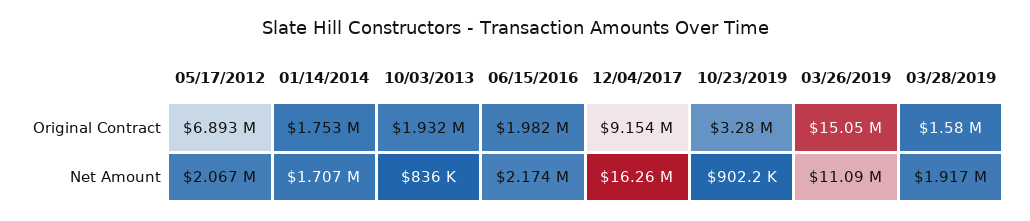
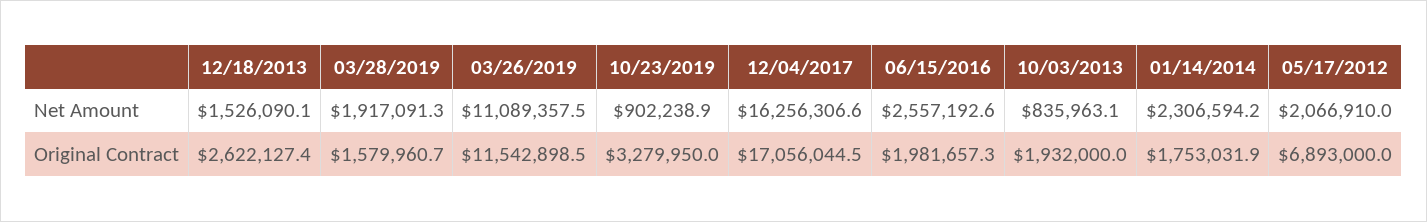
  {
    "05/17/2012": {
      "Original Contract": 6893000,
      "Net Amount": 2066910
    },
    "01/14/2014": {
      "Original Contract": 1753031.9,
-     "Net Amount": 1707000
+     "Net Amount": 2306594.2
    },
    "10/03/2013": {
      "Original Contract": 1932000,
      "Net Amount": 835963.1
    },
    "06/15/2016": {
      "Original Contract": 1981657.3,
-     "Net Amount": 2174000
+     "Net Amount": 2557192.6
    },
    "12/04/2017": {
-     "Original Contract": 9154000,
+     "Original Contract": 17056044.5,
      "Net Amount": 16256306.6
    },
    "10/23/2019": {
      "Original Contract": 3279950,
      "Net Amount": 902238.9
    },
    "03/26/2019": {
-     "Original Contract": 15050000,
+     "Original Contract": 11542898.5,
      "Net Amount": 11089357.5
    },
    "03/28/2019": {
      "Original Contract": 1579960.7,
      "Net Amount": 1917091.3
-   }
+   },
+   "12/18/2013": {
+     "Net Amount": 1526090.1,
+     "Original Contract": 2622127.4
+   }
  }

